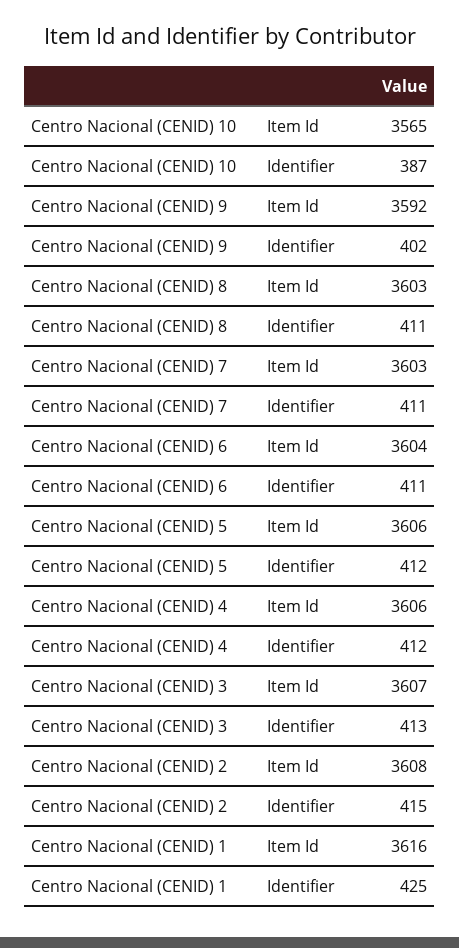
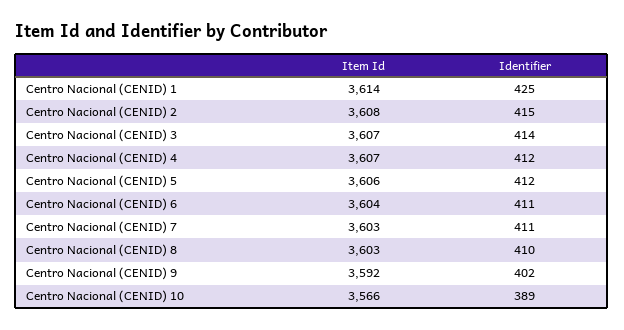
  {
    "Centro Nacional (CENID) 10": {
-     "Item Id": 3565,
+     "Item Id": 3566,
-     "Identifier": 387
+     "Identifier": 389
    },
    "Centro Nacional (CENID) 9": {
      "Item Id": 3592,
      "Identifier": 402
    },
    "Centro Nacional (CENID) 8": {
      "Item Id": 3603,
-     "Identifier": 411
+     "Identifier": 410
    },
    "Centro Nacional (CENID) 7": {
      "Item Id": 3603,
      "Identifier": 411
    },
    "Centro Nacional (CENID) 6": {
      "Item Id": 3604,
      "Identifier": 411
    },
    "Centro Nacional (CENID) 5": {
      "Item Id": 3606,
      "Identifier": 412
    },
    "Centro Nacional (CENID) 4": {
-     "Item Id": 3606,
+     "Item Id": 3607,
      "Identifier": 412
    },
    "Centro Nacional (CENID) 3": {
      "Item Id": 3607,
-     "Identifier": 413
+     "Identifier": 414
    },
    "Centro Nacional (CENID) 2": {
      "Item Id": 3608,
      "Identifier": 415
    },
    "Centro Nacional (CENID) 1": {
-     "Item Id": 3616,
+     "Item Id": 3614,
      "Identifier": 425
    }
  }

